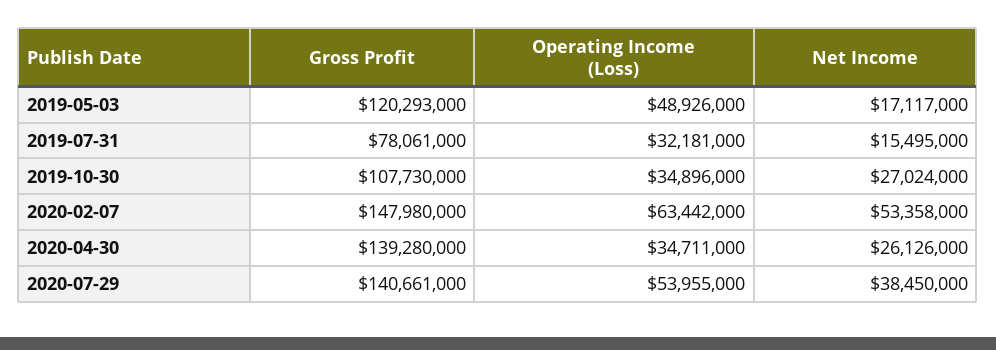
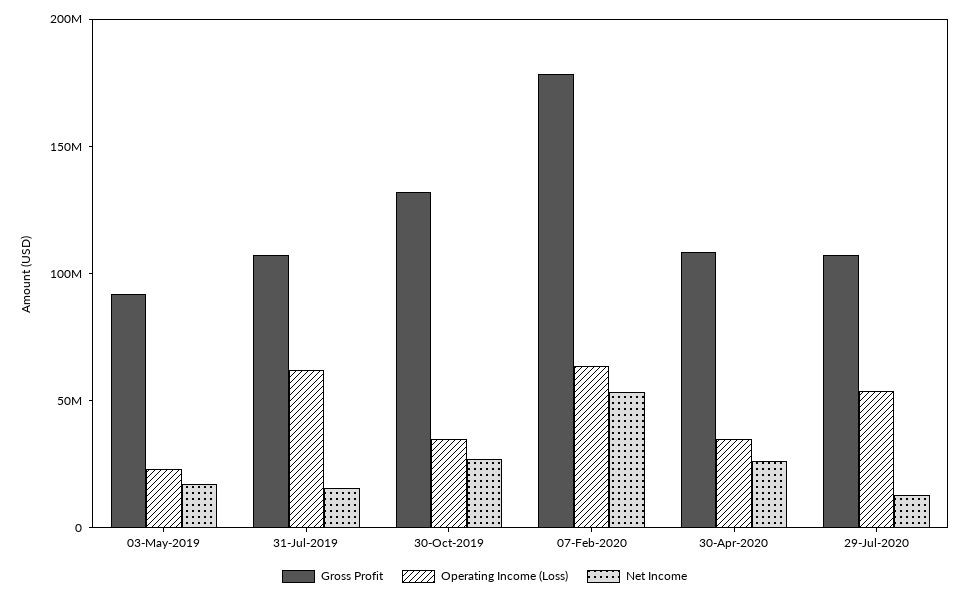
  {
    "Gross Profit": {
-     "2019-05-03": 120293000,
+     "2019-05-03": 90000000,
-     "2019-07-31": 78061000,
+     "2019-07-31": 110000000,
-     "2019-10-30": 107730000,
+     "2019-10-30": 130000000,
-     "2020-02-07": 147980000,
+     "2020-02-07": 180000000,
-     "2020-04-30": 139280000,
+     "2020-04-30": 110000000,
-     "2020-07-29": 140661000
+     "2020-07-29": 110000000
    },
    "Operating Income (Loss)": {
-     "2019-05-03": 48926000,
+     "2019-05-03": 20000000,
-     "2019-07-31": 32181000,
+     "2019-07-31": 60000000,
      "2019-10-30": 34896000,
      "2020-02-07": 63442000,
      "2020-04-30": 34711000,
      "2020-07-29": 53955000
    },
    "Net Income": {
      "2019-05-03": 17117000,
      "2019-07-31": 15495000,
      "2019-10-30": 27024000,
      "2020-02-07": 53358000,
      "2020-04-30": 26126000,
-     "2020-07-29": 38450000
+     "2020-07-29": 10000000
    }
  }

